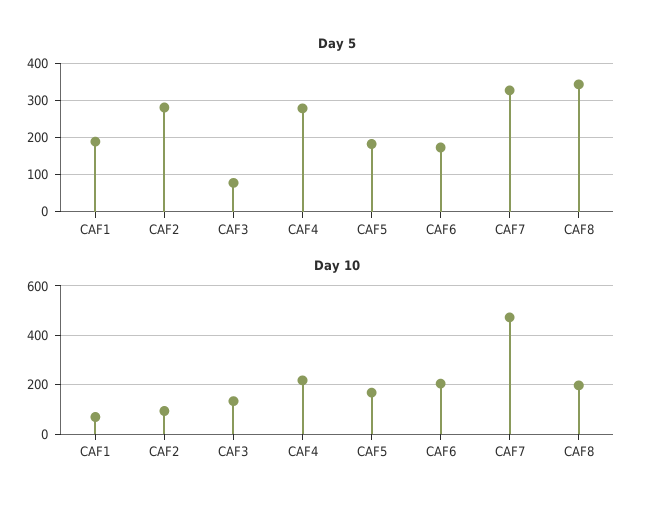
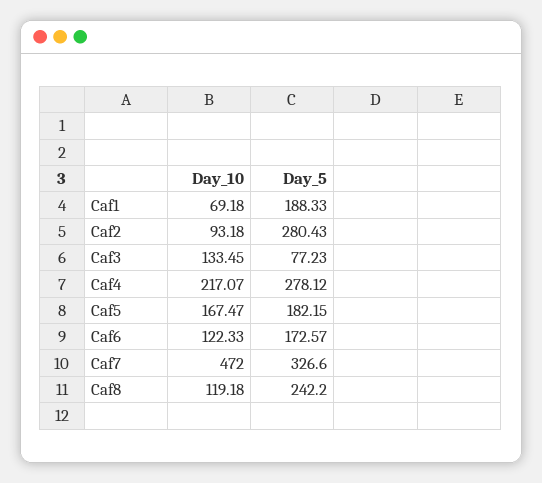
  {
    "Day 5": {
      "CAF1": 188.33,
      "CAF2": 280.43,
      "CAF3": 77.23,
      "CAF4": 278.12,
      "CAF5": 182.15,
      "CAF6": 172.57,
      "CAF7": 326.6,
-     "CAF8": 340
+     "CAF8": 242.2
    },
    "Day 10": {
      "CAF1": 69.18,
      "CAF2": 93.18,
      "CAF3": 133.45,
      "CAF4": 217.07,
      "CAF5": 167.47,
-     "CAF6": 200,
+     "CAF6": 122.33,
      "CAF7": 472,
-     "CAF8": 200
+     "CAF8": 119.18
    }
  }

